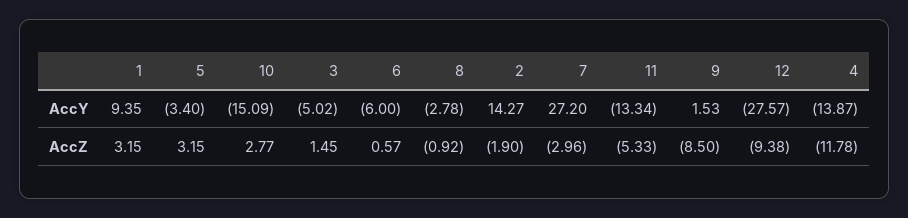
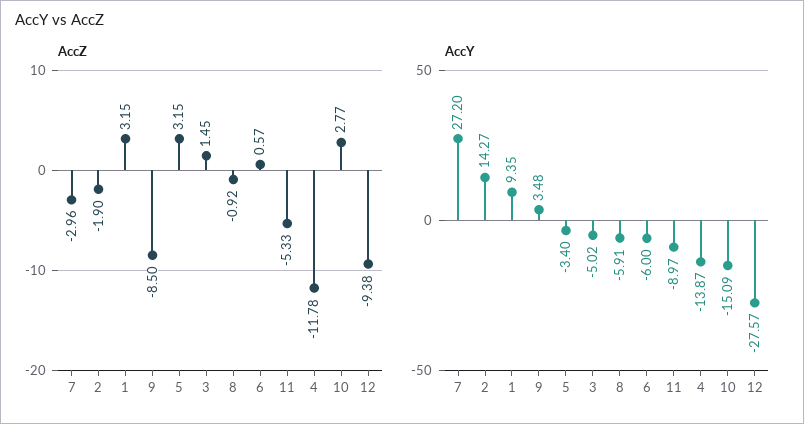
  {
    "AccY": {
      "1": 9.35,
      "5": -3.4,
      "10": -15.09,
      "3": -5.02,
      "6": -6,
-     "8": -2.78,
+     "8": -5.91,
      "2": 14.27,
      "7": 27.2,
-     "11": -13.34,
+     "11": -8.97,
-     "9": 1.53,
+     "9": 3.48,
      "12": -27.57,
      "4": -13.87
    },
    "AccZ": {
      "1": 3.15,
      "5": 3.15,
      "10": 2.77,
      "3": 1.45,
      "6": 0.57,
      "8": -0.92,
      "2": -1.9,
      "7": -2.96,
      "11": -5.33,
      "9": -8.5,
      "12": -9.38,
      "4": -11.78
    }
  }

